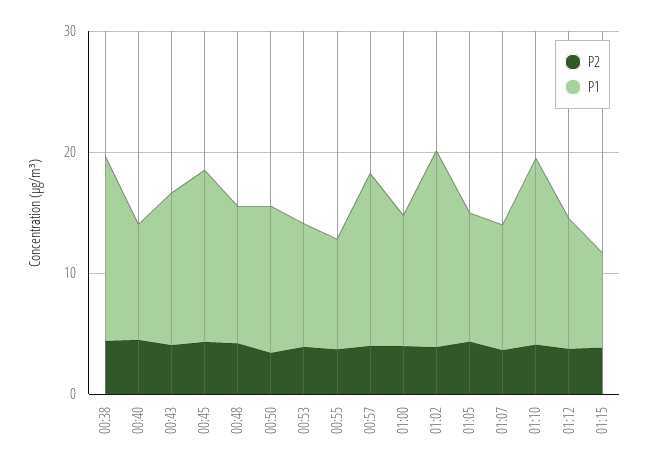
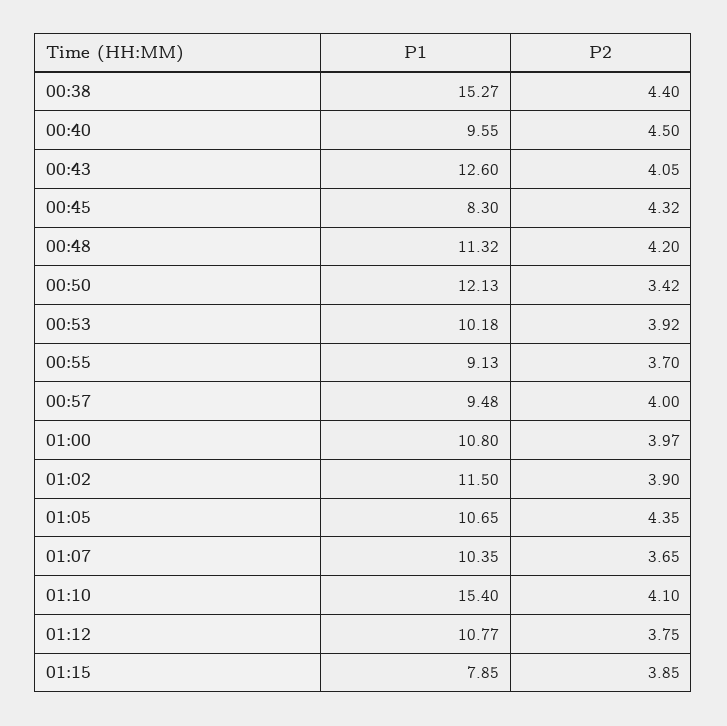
  {
    "P2": {
      "00:38": 4.4,
      "00:40": 4.5,
      "00:43": 4.05,
      "00:45": 4.32,
      "00:48": 4.2,
      "00:50": 3.42,
      "00:53": 3.92,
      "00:55": 3.7,
      "00:57": 4,
      "01:00": 3.97,
      "01:02": 3.9,
      "01:05": 4.35,
      "01:07": 3.65,
      "01:10": 4.1,
      "01:12": 3.75,
      "01:15": 3.85
    },
    "P1": {
      "00:38": 15.27,
      "00:40": 9.55,
      "00:43": 12.6,
-     "00:45": 14,
+     "00:45": 8.3,
      "00:48": 11.32,
      "00:50": 12.13,
      "00:53": 10.18,
      "00:55": 9.13,
-     "00:57": 14,
+     "00:57": 9.48,
      "01:00": 10.8,
-     "01:02": 16,
+     "01:02": 11.5,
      "01:05": 10.65,
      "01:07": 10.35,
      "01:10": 15.4,
      "01:12": 10.77,
      "01:15": 7.85
    }
  }

